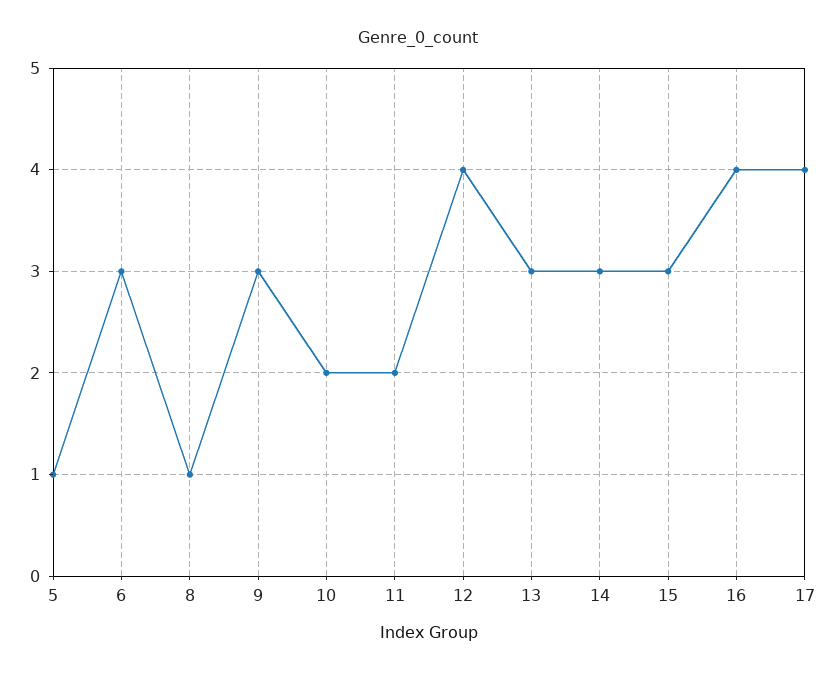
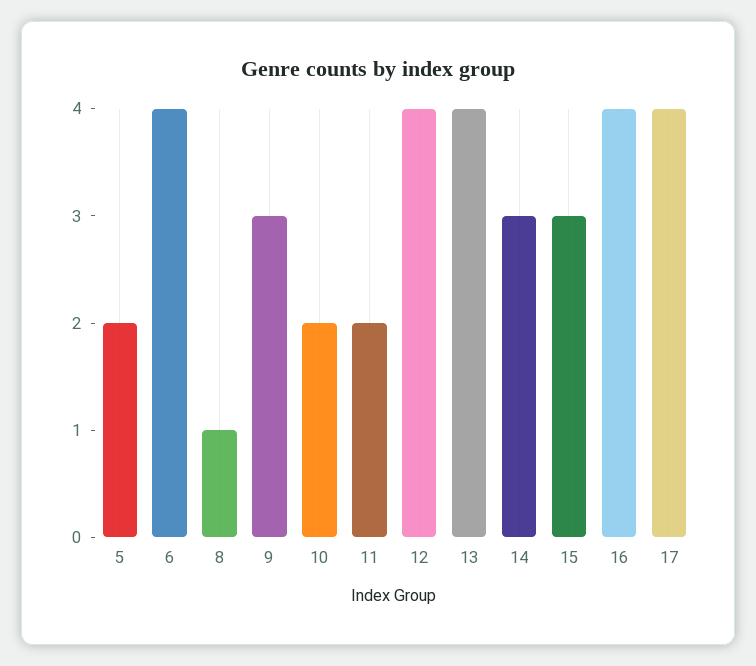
  {
-   "5": 1,
+   "5": 2,
-   "6": 3,
+   "6": 4,
    "8": 1,
    "9": 3,
    "10": 2,
    "11": 2,
    "12": 4,
-   "13": 3,
+   "13": 4,
    "14": 3,
    "15": 3,
    "16": 4,
    "17": 4
  }

